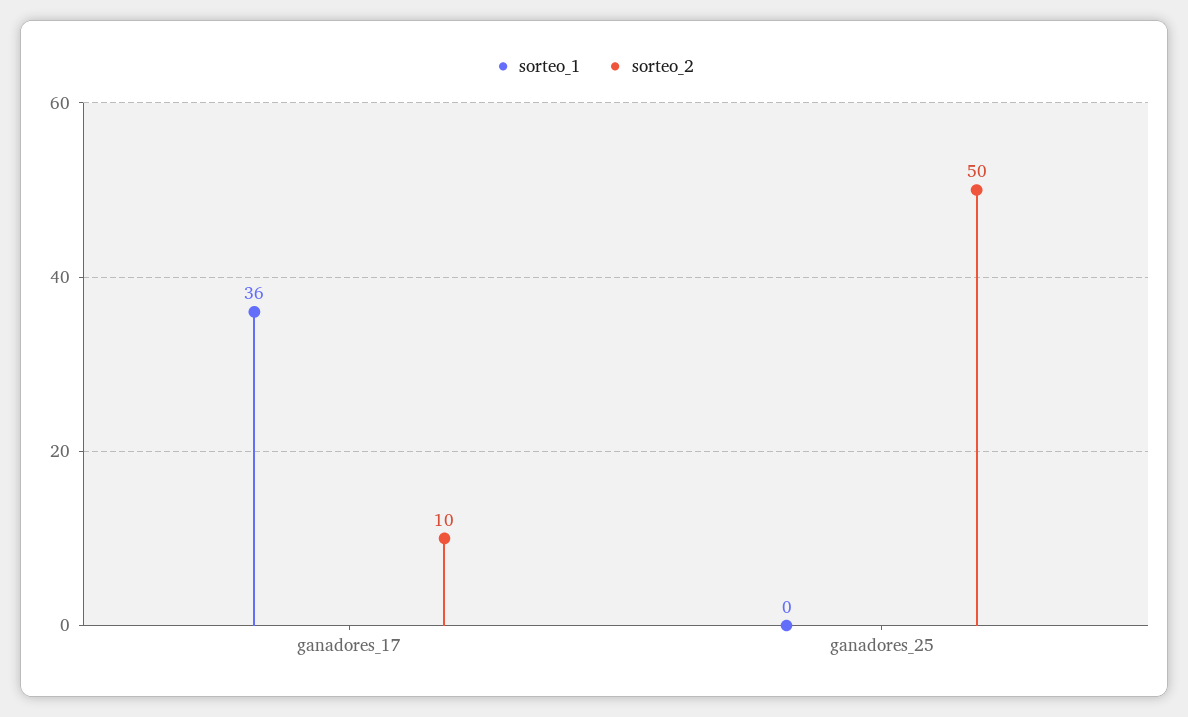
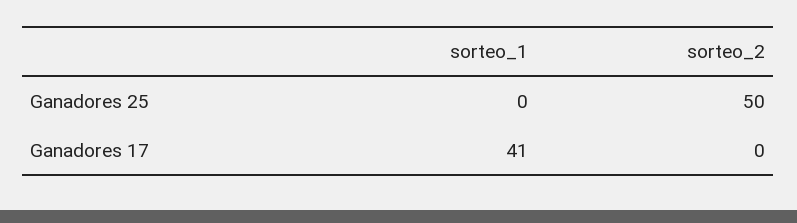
  {
    "sorteo_1": {
-     "ganadores_17": 36,
+     "ganadores_17": 41,
      "ganadores_25": 0
    },
    "sorteo_2": {
-     "ganadores_17": 10,
+     "ganadores_17": 0,
      "ganadores_25": 50
    }
  }

